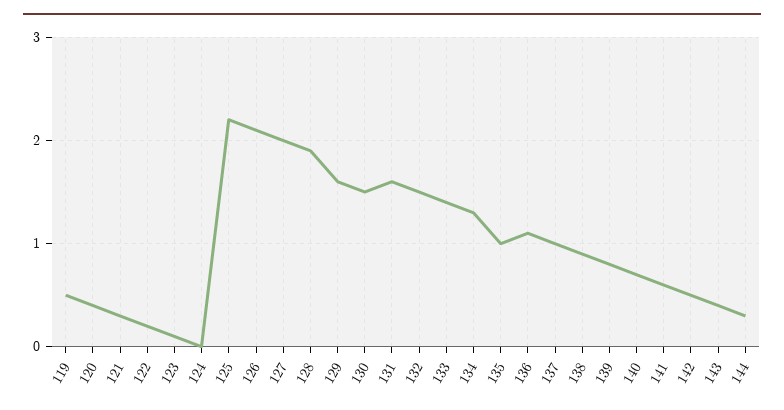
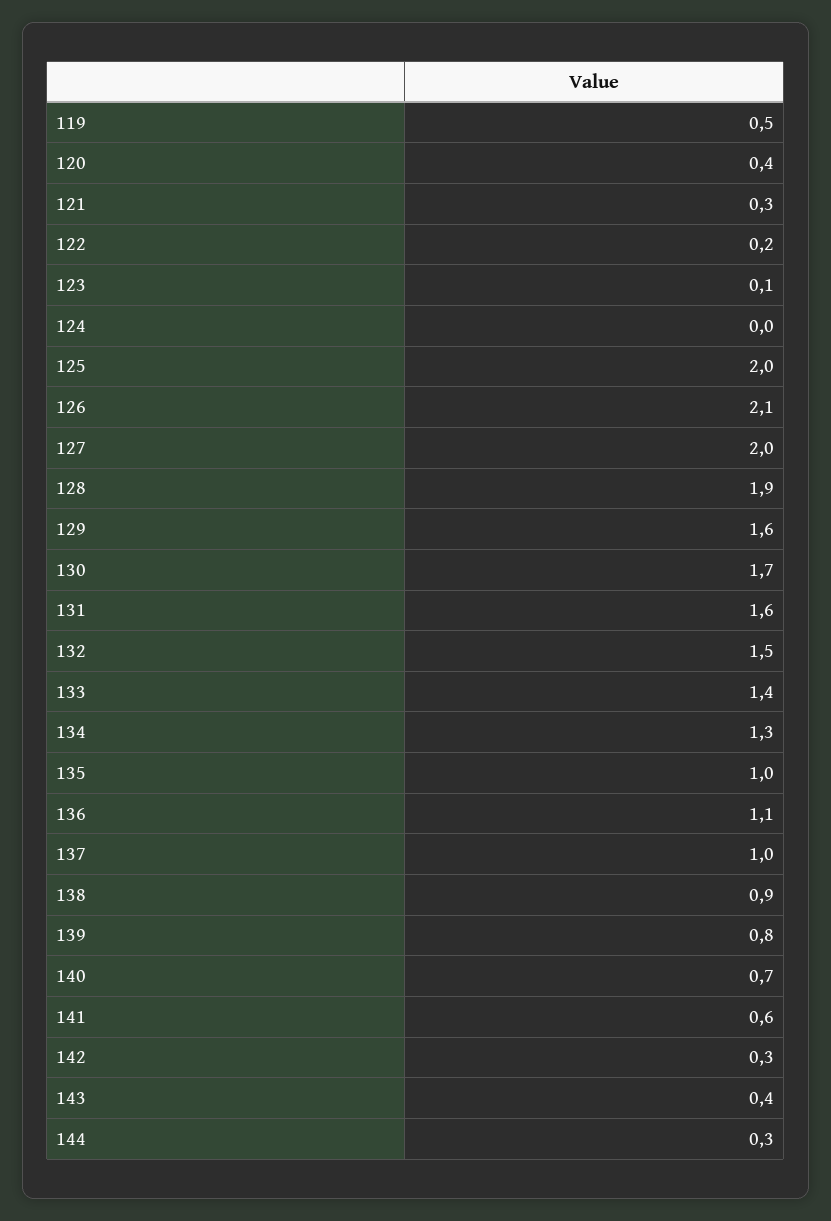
  {
    "119": 0.5,
    "120": 0.4,
    "121": 0.3,
    "122": 0.2,
    "123": 0.1,
    "124": 0,
-   "125": 2.2,
+   "125": 2,
    "126": 2.1,
    "127": 2,
    "128": 1.9,
    "129": 1.6,
-   "130": 1.5,
+   "130": 1.7,
    "131": 1.6,
    "132": 1.5,
    "133": 1.4,
    "134": 1.3,
    "135": 1,
    "136": 1.1,
    "137": 1,
    "138": 0.9,
    "139": 0.8,
    "140": 0.7,
    "141": 0.6,
-   "142": 0.5,
+   "142": 0.3,
    "143": 0.4,
    "144": 0.3
  }

